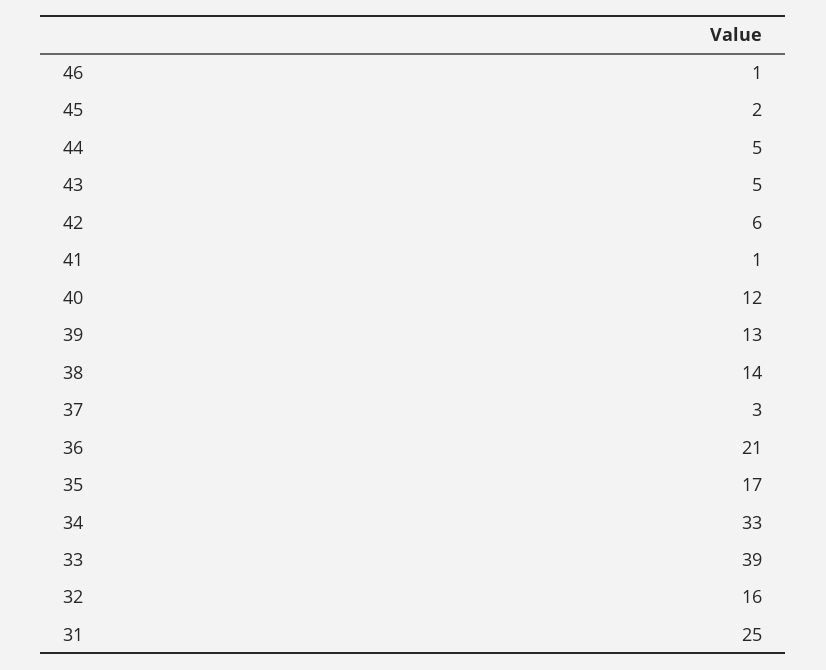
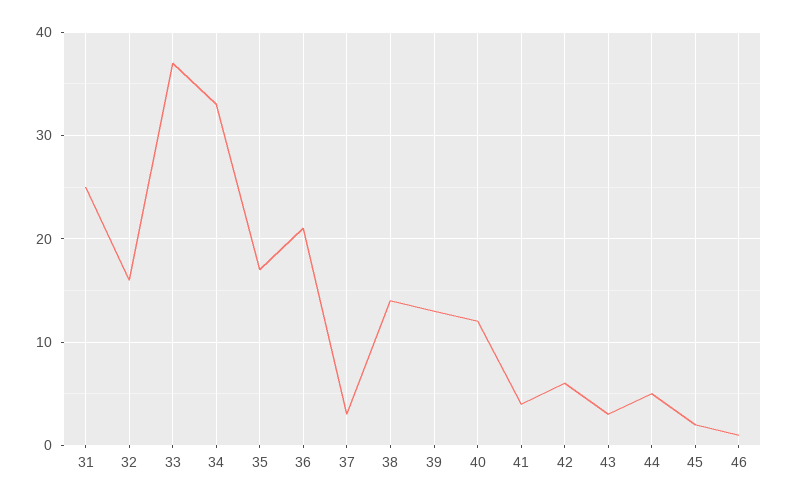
  {
    "46": 1,
    "45": 2,
    "44": 5,
-   "43": 5,
+   "43": 3,
    "42": 6,
-   "41": 1,
+   "41": 4,
    "40": 12,
    "39": 13,
    "38": 14,
    "37": 3,
    "36": 21,
    "35": 17,
    "34": 33,
-   "33": 39,
+   "33": 37,
    "32": 16,
    "31": 25
  }

